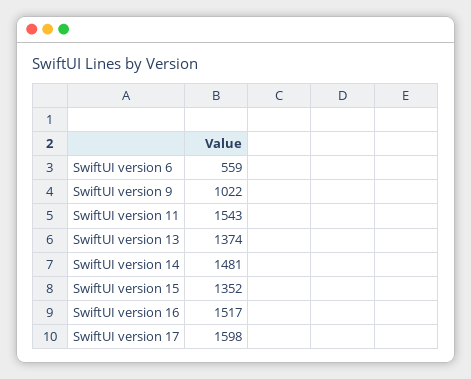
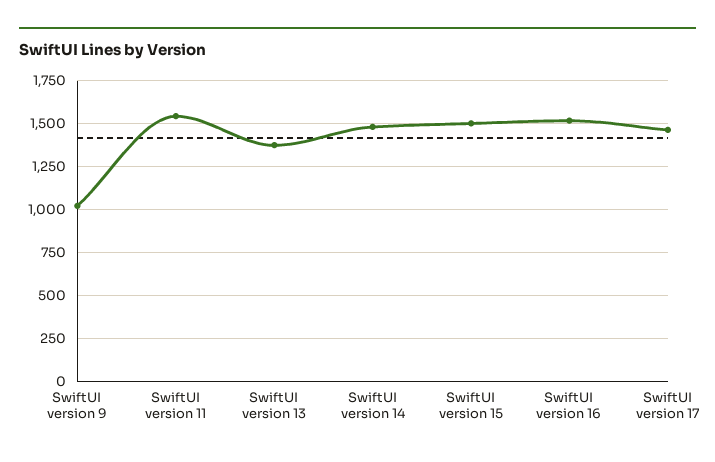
  {
-   "SwiftUI version 6": 559,
    "SwiftUI version 9": 1022,
    "SwiftUI version 11": 1543,
    "SwiftUI version 13": 1374,
    "SwiftUI version 14": 1481,
-   "SwiftUI version 15": 1352,
+   "SwiftUI version 15": 1500,
    "SwiftUI version 16": 1517,
-   "SwiftUI version 17": 1598
+   "SwiftUI version 17": 1450
  }

